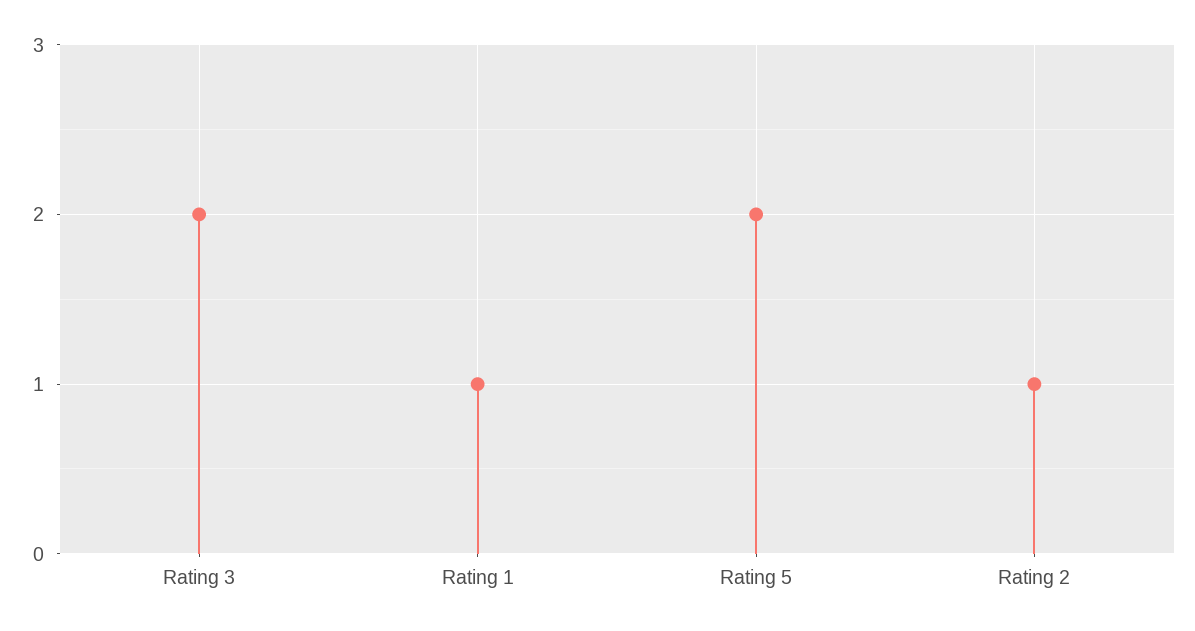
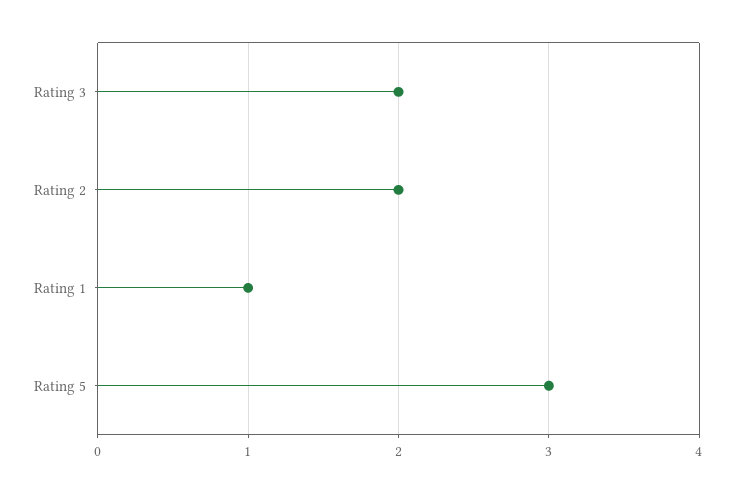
  {
    "Rating 3": 2,
    "Rating 1": 1,
-   "Rating 5": 2,
+   "Rating 5": 3,
-   "Rating 2": 1
+   "Rating 2": 2
  }

